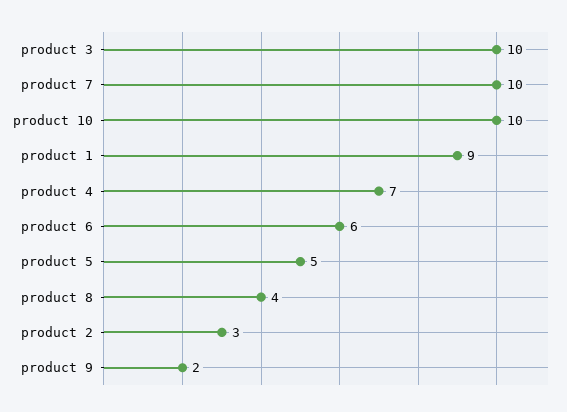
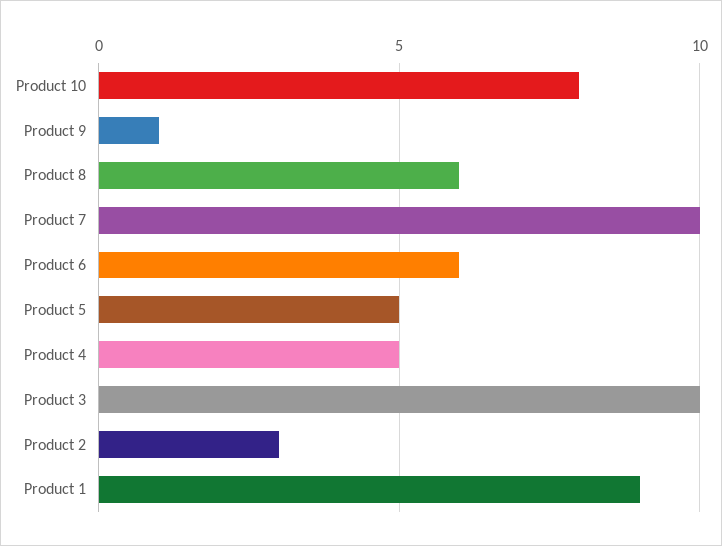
  {
    "product 3": 10,
    "product 7": 10,
-   "product 10": 10,
+   "product 10": 8,
    "product 1": 9,
-   "product 4": 7,
+   "product 4": 5,
    "product 6": 6,
    "product 5": 5,
-   "product 8": 4,
+   "product 8": 6,
    "product 2": 3,
-   "product 9": 2
+   "product 9": 1
  }

